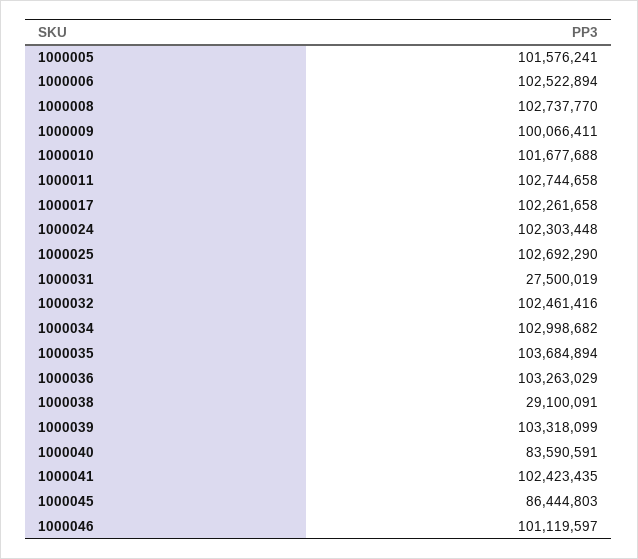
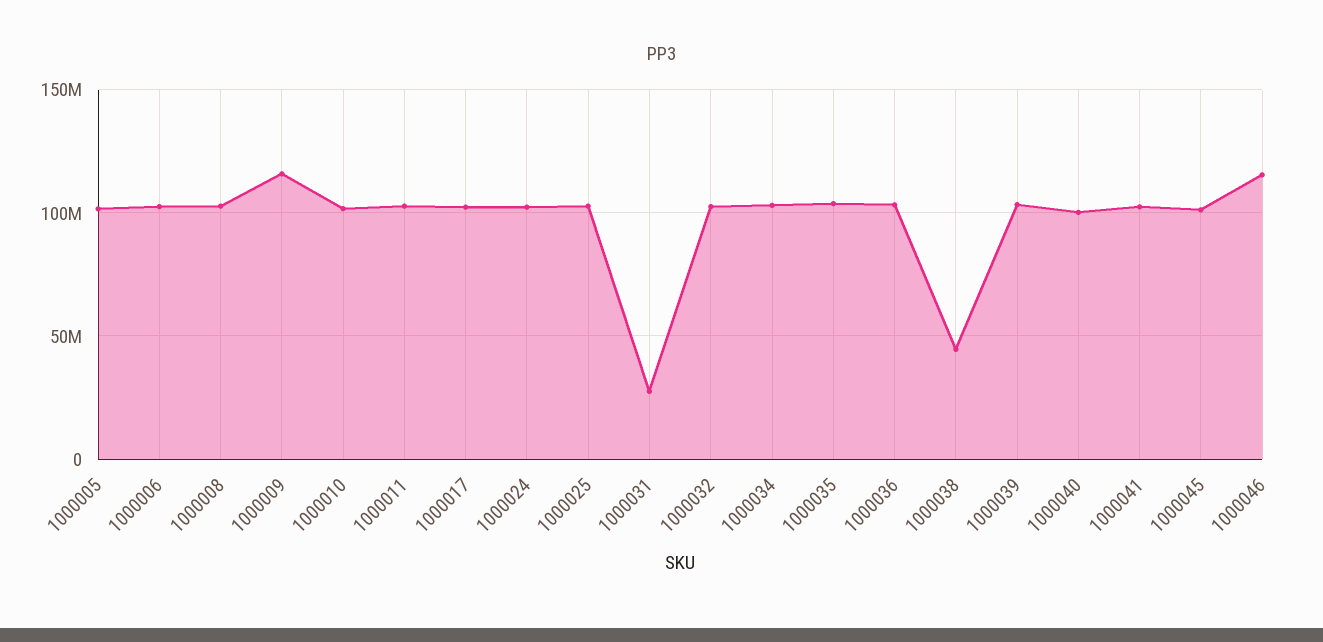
  {
    "1000005": 101576241,
    "1000006": 102522894,
    "1000008": 102737770,
-   "1000009": 100066411,
+   "1000009": 115000000,
    "1000010": 101677688,
    "1000011": 102744658,
    "1000017": 102261658,
    "1000024": 102303448,
    "1000025": 102692290,
    "1000031": 27500019,
    "1000032": 102461416,
    "1000034": 102998682,
    "1000035": 103684894,
    "1000036": 103263029,
-   "1000038": 29100091,
+   "1000038": 45000000,
    "1000039": 103318099,
-   "1000040": 83590591,
+   "1000040": 100000000,
    "1000041": 102423435,
-   "1000045": 86444803,
+   "1000045": 100000000,
-   "1000046": 101119597
+   "1000046": 115000000
  }

